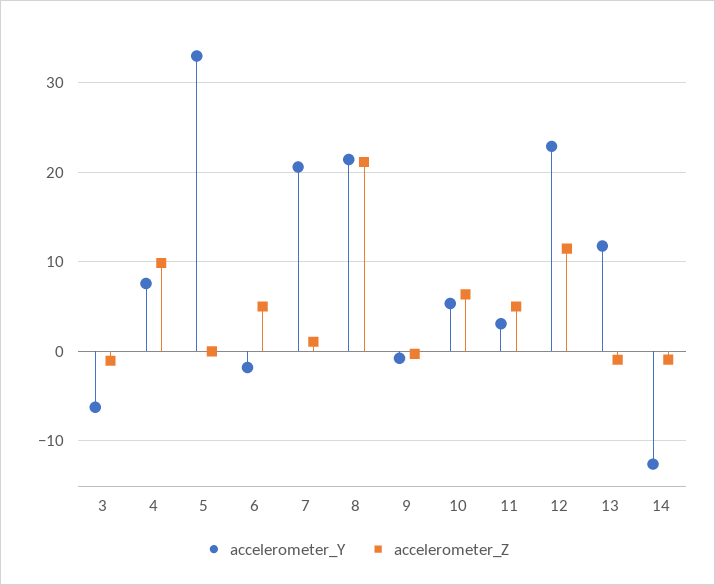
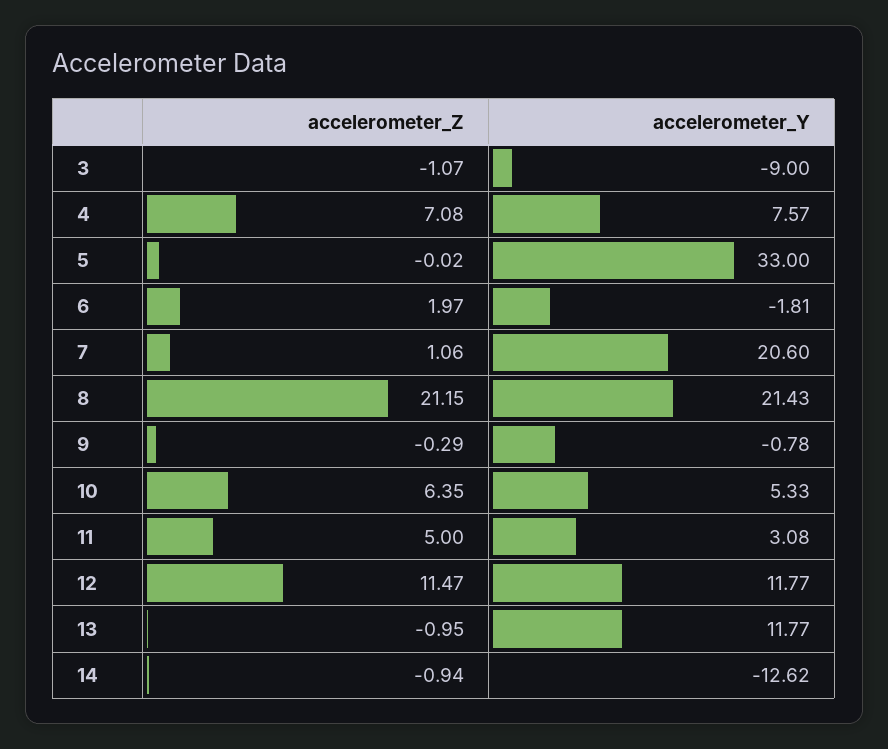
  {
    "accelerometer_Y": {
-     "3": -6,
+     "3": -9,
      "4": 7.57,
      "5": 33,
      "6": -1.81,
      "7": 20.6,
      "8": 21.43,
      "9": -0.78,
      "10": 5.33,
      "11": 3.08,
-     "12": 23,
+     "12": 11.77,
      "13": 11.77,
      "14": -12.62
    },
    "accelerometer_Z": {
      "3": -1.07,
-     "4": 10,
+     "4": 7.08,
      "5": -0.02,
-     "6": 5,
+     "6": 1.97,
      "7": 1.06,
      "8": 21.15,
      "9": -0.29,
      "10": 6.35,
      "11": 5,
      "12": 11.47,
      "13": -0.95,
      "14": -0.94
    }
  }

